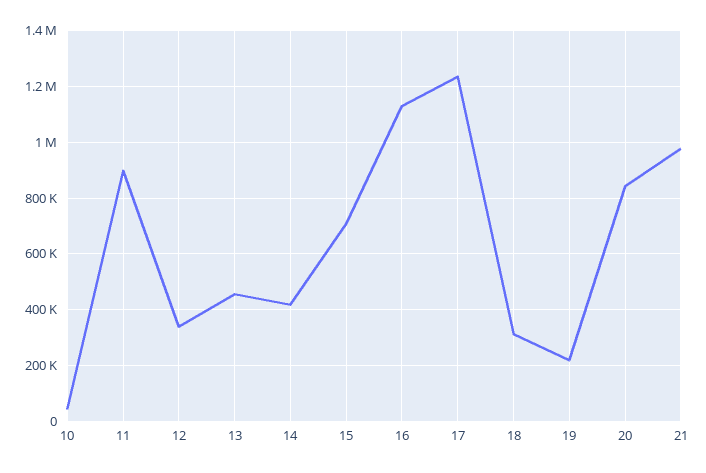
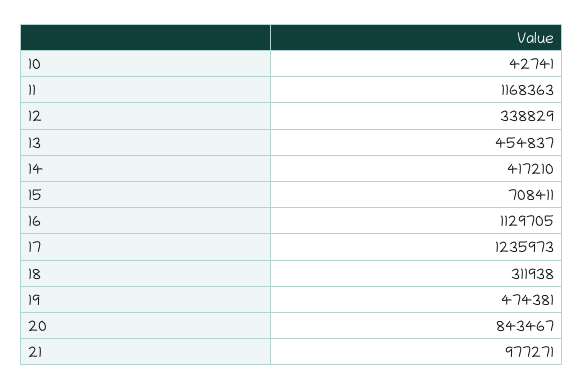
  {
    "10": 42741,
-   "11": 900000,
+   "11": 1168363,
    "12": 338829,
    "13": 454837,
    "14": 417210,
    "15": 708411,
    "16": 1129705,
    "17": 1235973,
    "18": 311938,
-   "19": 225000,
+   "19": 474381,
    "20": 843467,
    "21": 977271
  }

